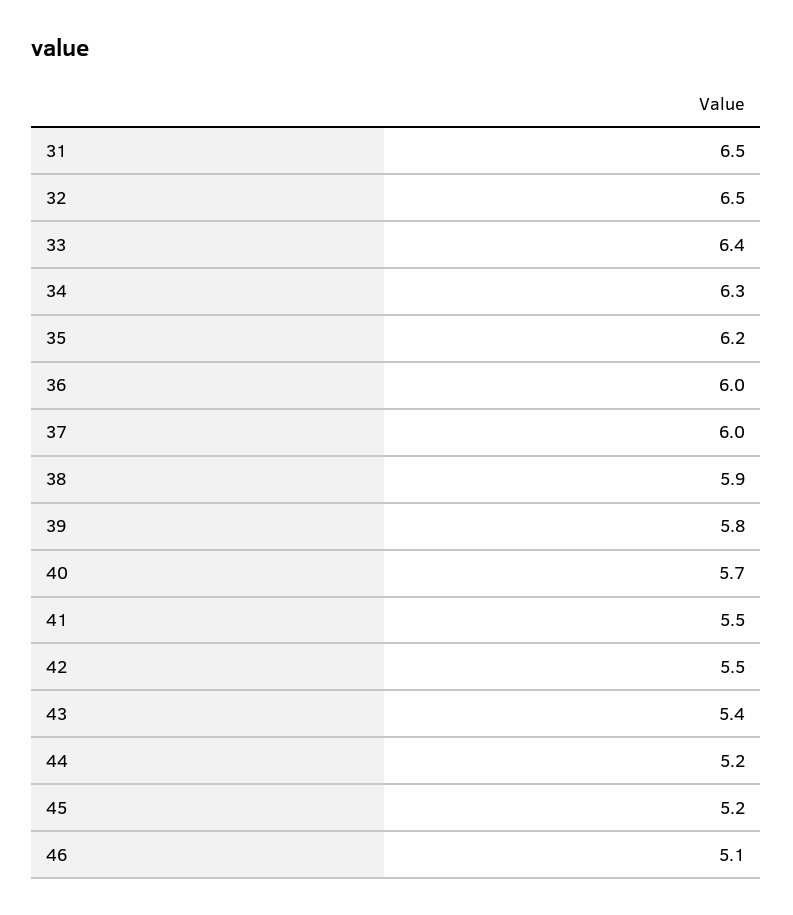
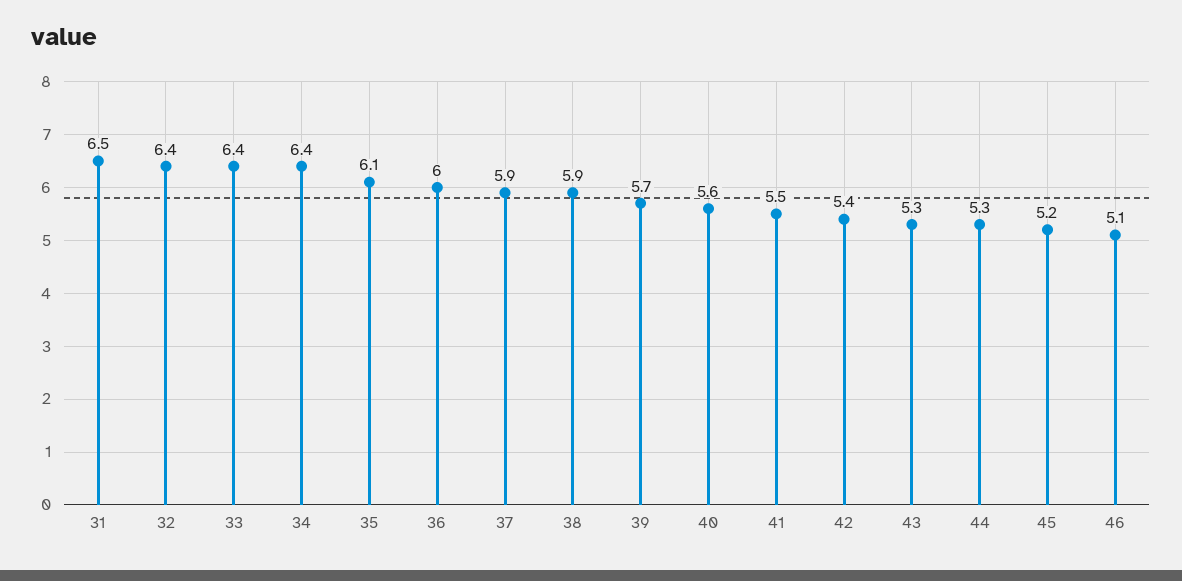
  {
    "31": 6.5,
-   "32": 6.5,
+   "32": 6.4,
    "33": 6.4,
-   "34": 6.3,
+   "34": 6.4,
-   "35": 6.2,
+   "35": 6.1,
    "36": 6,
-   "37": 6,
+   "37": 5.9,
    "38": 5.9,
-   "39": 5.8,
+   "39": 5.7,
-   "40": 5.7,
+   "40": 5.6,
    "41": 5.5,
-   "42": 5.5,
+   "42": 5.4,
-   "43": 5.4,
+   "43": 5.3,
-   "44": 5.2,
+   "44": 5.3,
    "45": 5.2,
    "46": 5.1
  }

